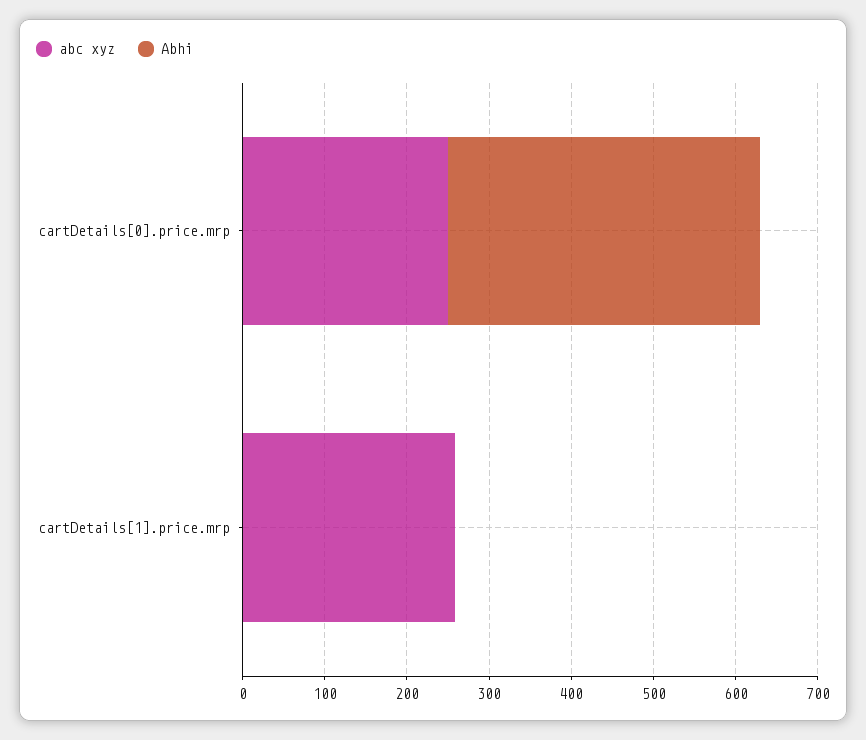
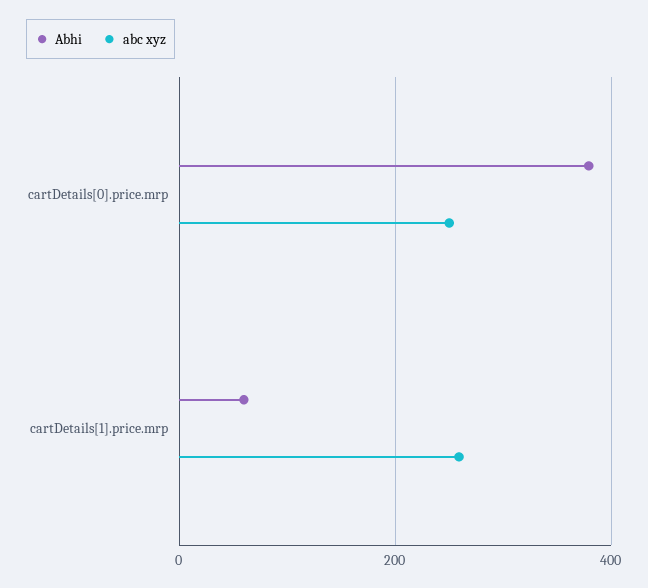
  {
    "abc xyz": {
      "cartDetails[0].price.mrp": 260,
      "cartDetails[1].price.mrp": 260
    },
    "Abhi": {
      "cartDetails[0].price.mrp": 380,
-     "cartDetails[1].price.mrp": 0
+     "cartDetails[1].price.mrp": 60
    }
  }

